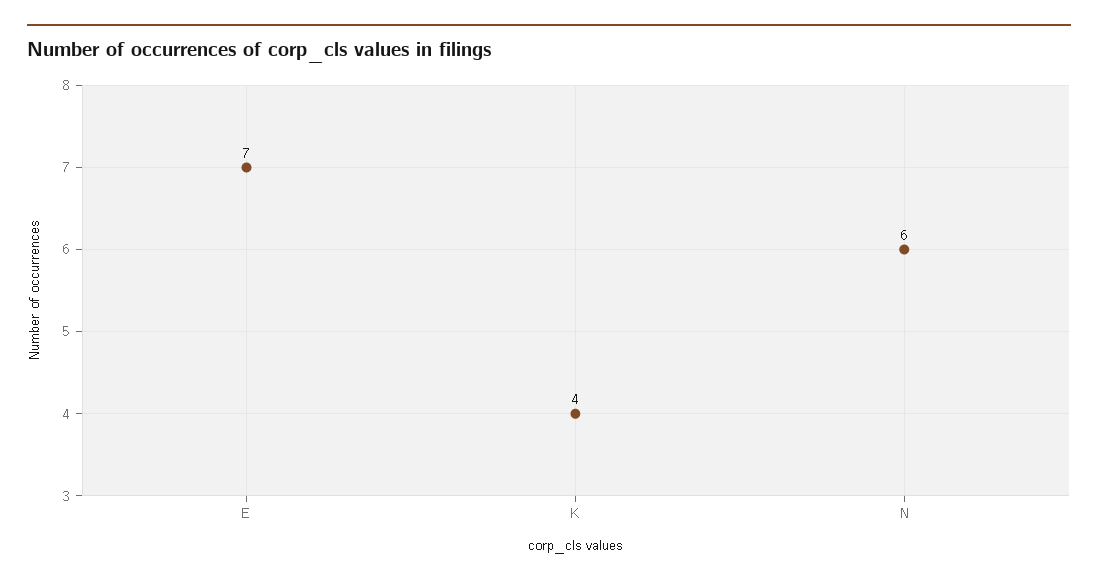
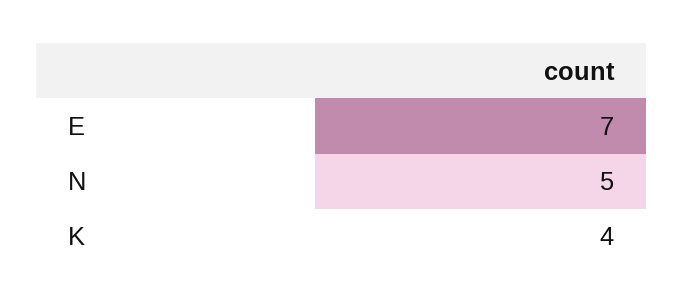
  {
    "E": 7,
    "K": 4,
-   "N": 6
+   "N": 5
  }

